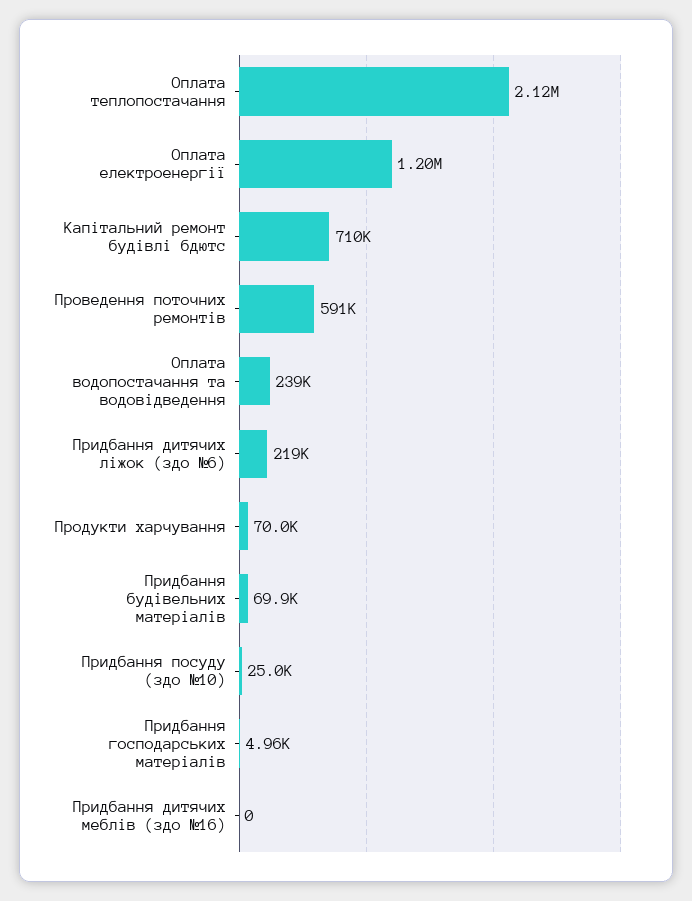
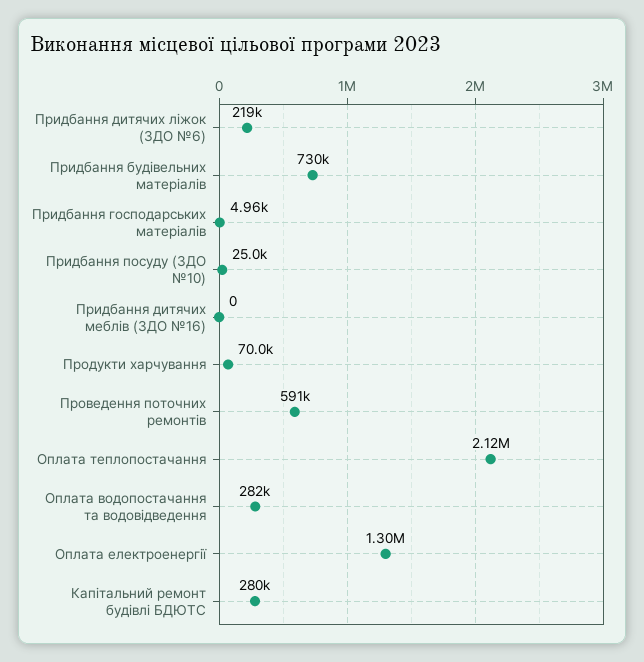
  {
    "Оплата теплопостачання": 2120000,
-   "Оплата електроенергії": 1200000,
+   "Оплата електроенергії": 1300000,
-   "Капітальний ремонт будівлі бдютс": 710000,
+   "Капітальний ремонт будівлі бдютс": 280000,
    "Проведення поточних ремонтів": 591000,
-   "Оплата водопостачання та водовідведення": 239000,
+   "Оплата водопостачання та водовідведення": 282000,
    "Придбання дитячих ліжок (здо №6)": 219000,
    "Продукти харчування": 70000,
-   "Придбання будівельних матеріалів": 69900,
+   "Придбання будівельних матеріалів": 730000,
    "Придбання посуду (здо №10)": 25000,
    "Придбання господарських матеріалів": 4960,
    "Придбання дитячих меблів (здо №16)": 0
  }

